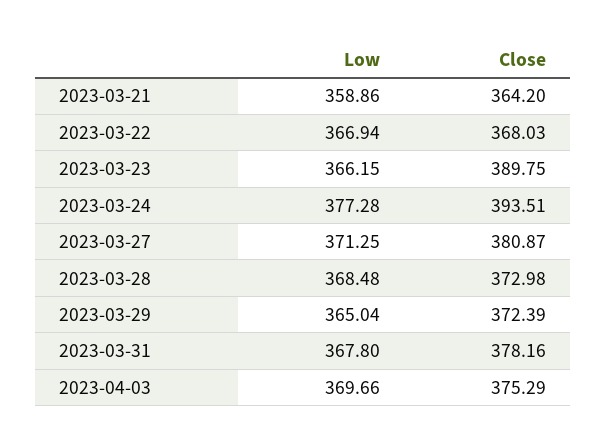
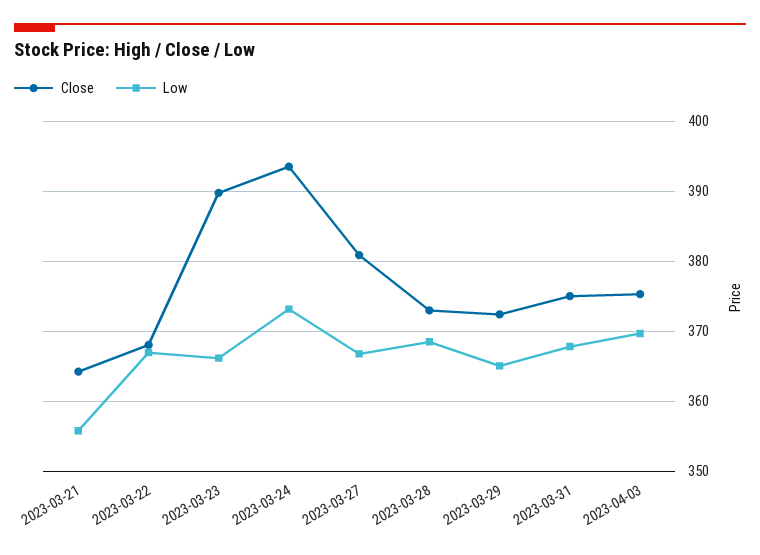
  {
    "Low": {
-     "2023-03-21": 358.86,
+     "2023-03-21": 356,
      "2023-03-22": 366.94,
      "2023-03-23": 366.15,
-     "2023-03-24": 377.28,
+     "2023-03-24": 373,
-     "2023-03-27": 371.25,
+     "2023-03-27": 367,
      "2023-03-28": 368.48,
      "2023-03-29": 365.04,
      "2023-03-31": 367.8,
      "2023-04-03": 369.66
    },
    "Close": {
      "2023-03-21": 364.2,
      "2023-03-22": 368.03,
      "2023-03-23": 389.75,
      "2023-03-24": 393.51,
      "2023-03-27": 380.87,
      "2023-03-28": 372.98,
      "2023-03-29": 372.39,
-     "2023-03-31": 378.16,
+     "2023-03-31": 375,
      "2023-04-03": 375.29
    }
  }

